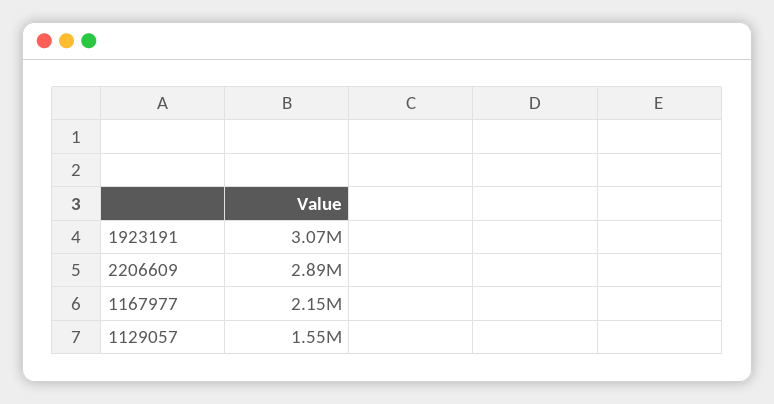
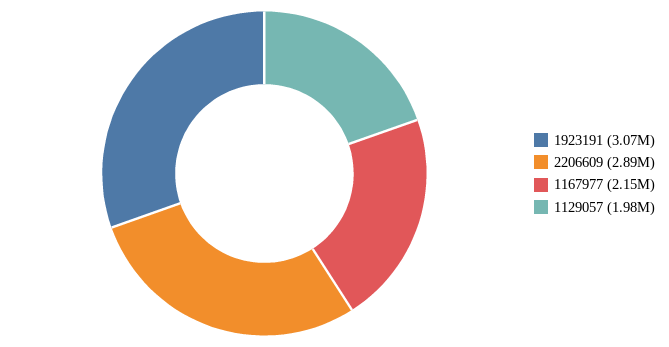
  {
    "1923191": 3070000,
    "2206609": 2890000,
    "1167977": 2150000,
-   "1129057": 1550000
+   "1129057": 1980000
  }

